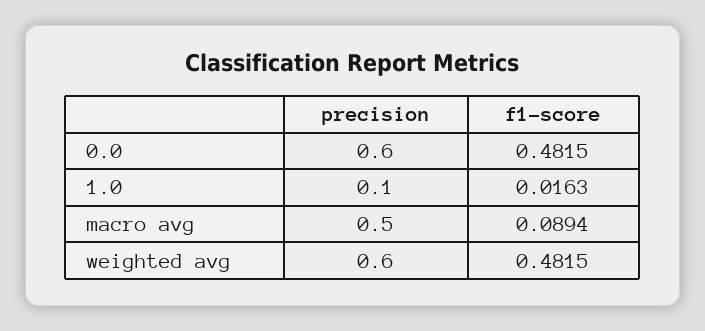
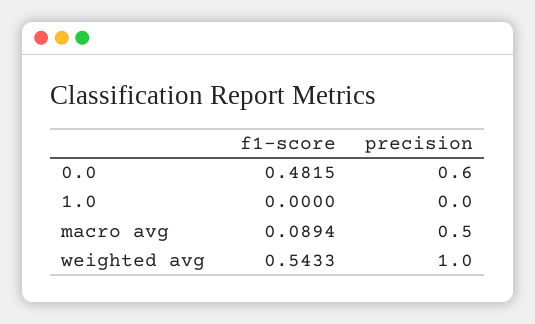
  {
    "precision": {
      "0.0": 0.6,
-     "1.0": 0.1,
+     "1.0": 0,
      "macro avg": 0.5,
-     "weighted avg": 0.6
+     "weighted avg": 1
    },
    "f1-score": {
      "0.0": 0.4815,
-     "1.0": 0.0163,
+     "1.0": 0,
      "macro avg": 0.0894,
-     "weighted avg": 0.4815
+     "weighted avg": 0.5433
    }
  }

